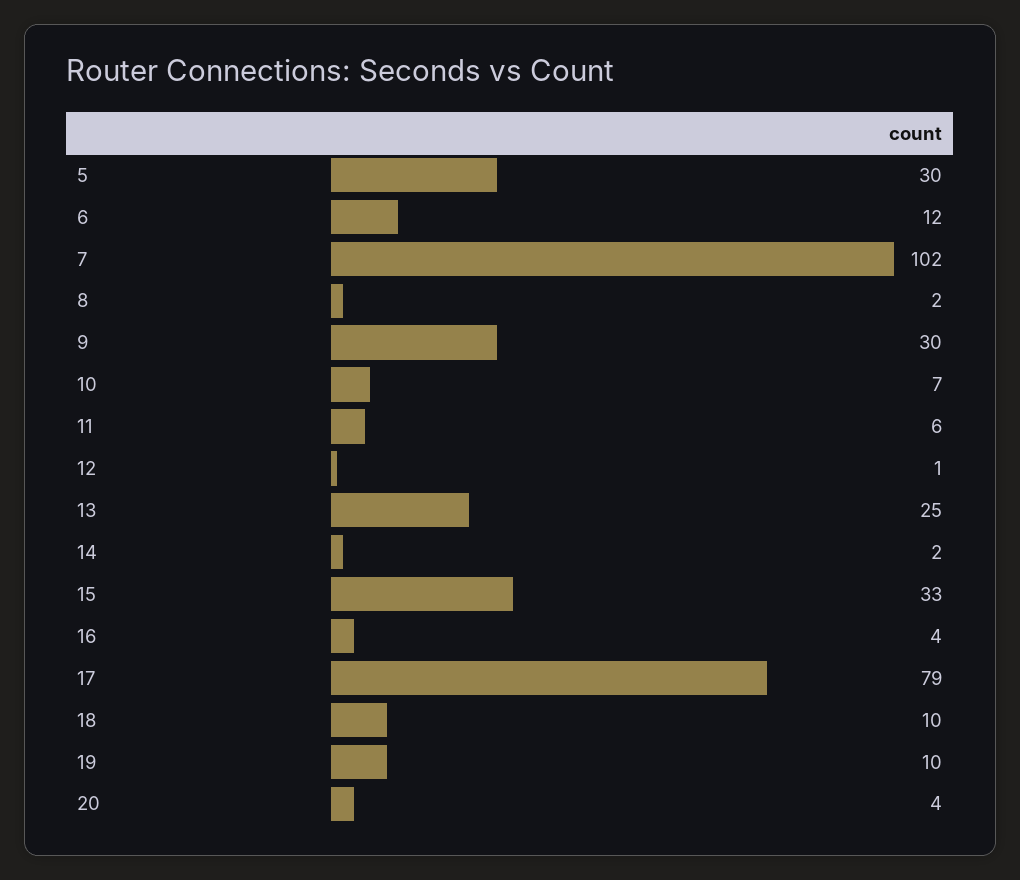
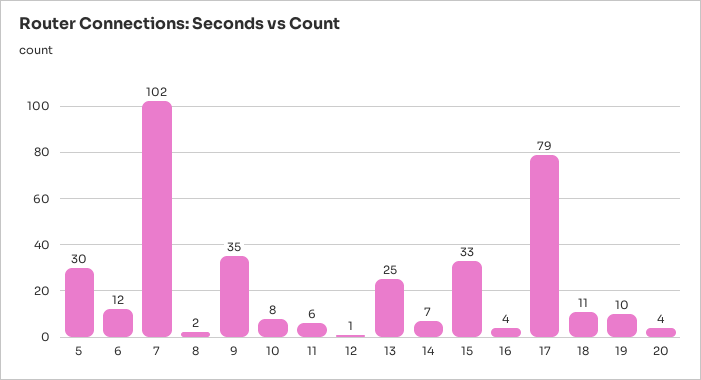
  {
    "5": 30,
    "6": 12,
    "7": 102,
    "8": 2,
-   "9": 30,
+   "9": 35,
-   "10": 7,
+   "10": 8,
    "11": 6,
    "12": 1,
    "13": 25,
-   "14": 2,
+   "14": 7,
    "15": 33,
    "16": 4,
    "17": 79,
-   "18": 10,
+   "18": 11,
    "19": 10,
    "20": 4
  }

